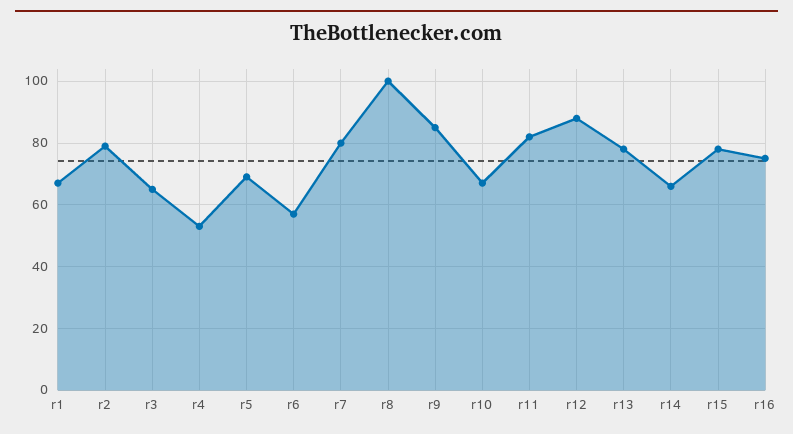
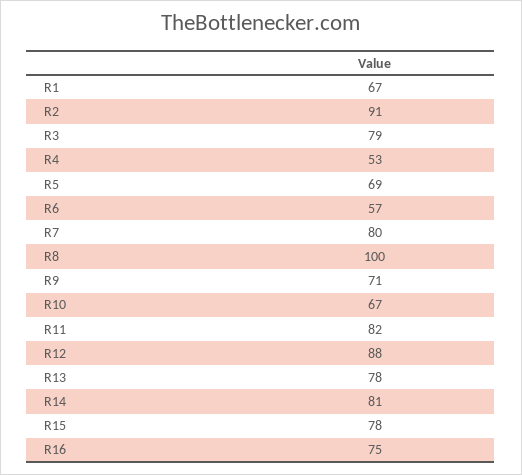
  {
    "r1": 67,
-   "r2": 80,
+   "r2": 91,
-   "r3": 65,
+   "r3": 79,
    "r4": 53,
    "r5": 69,
    "r6": 57,
    "r7": 80,
    "r8": 100,
-   "r9": 85,
+   "r9": 71,
    "r10": 67,
    "r11": 82,
    "r12": 88,
    "r13": 78,
-   "r14": 65,
+   "r14": 81,
    "r15": 78,
    "r16": 75
  }

